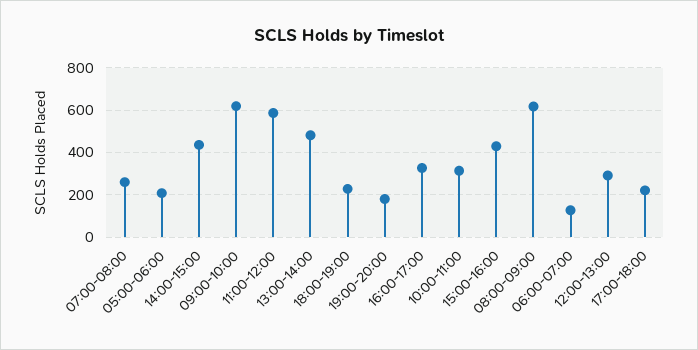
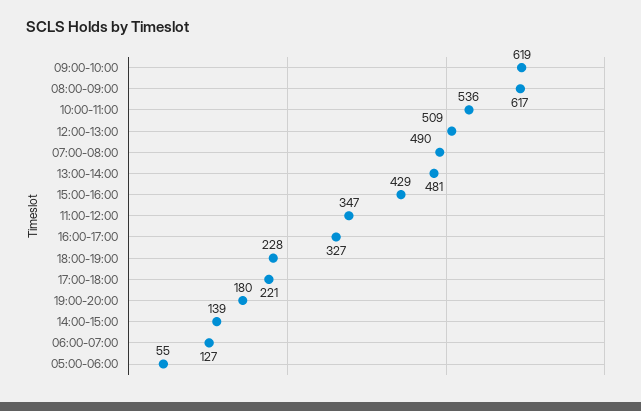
  {
-   "07:00-08:00": 250,
+   "07:00-08:00": 490,
-   "05:00-06:00": 200,
+   "05:00-06:00": 55,
-   "14:00-15:00": 450,
+   "14:00-15:00": 139,
    "09:00-10:00": 619,
-   "11:00-12:00": 600,
+   "11:00-12:00": 347,
    "13:00-14:00": 481,
    "18:00-19:00": 228,
    "19:00-20:00": 180,
    "16:00-17:00": 327,
-   "10:00-11:00": 300,
+   "10:00-11:00": 536,
    "15:00-16:00": 429,
    "08:00-09:00": 617,
    "06:00-07:00": 127,
-   "12:00-13:00": 300,
+   "12:00-13:00": 509,
    "17:00-18:00": 221
  }

